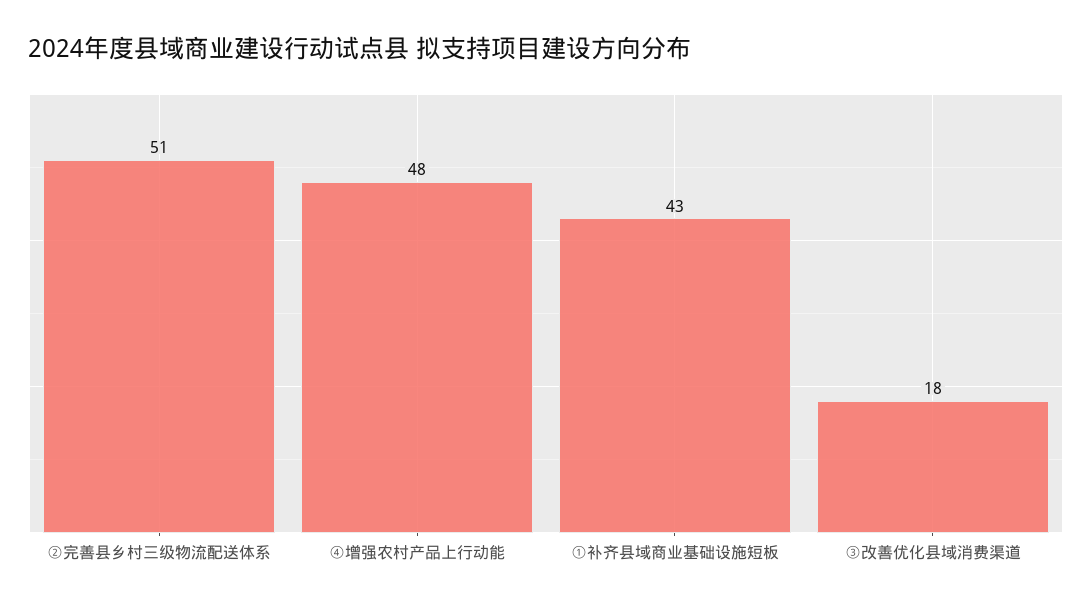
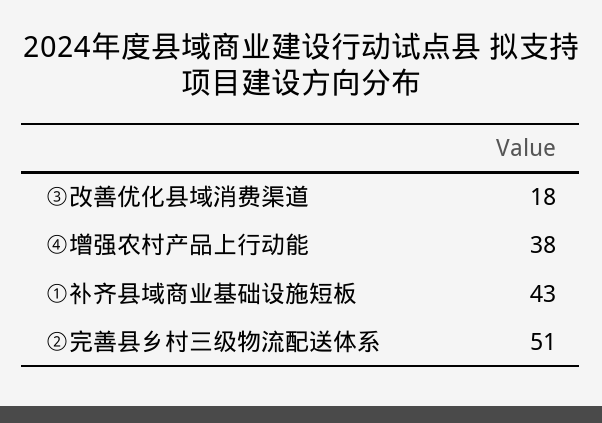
  {
    "②完善县乡村三级物流配送体系": 51,
-   "④增强农村产品上行动能": 48,
+   "④增强农村产品上行动能": 38,
    "①补齐县域商业基础设施短板": 43,
    "③改善优化县域消费渠道": 18
  }

